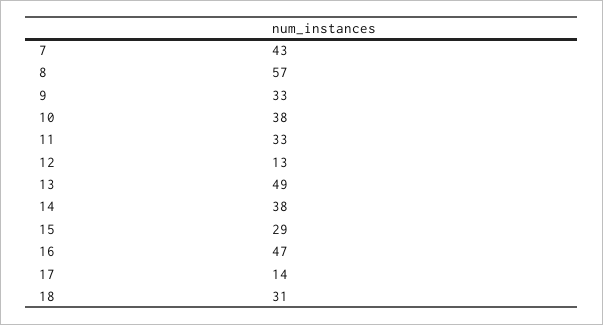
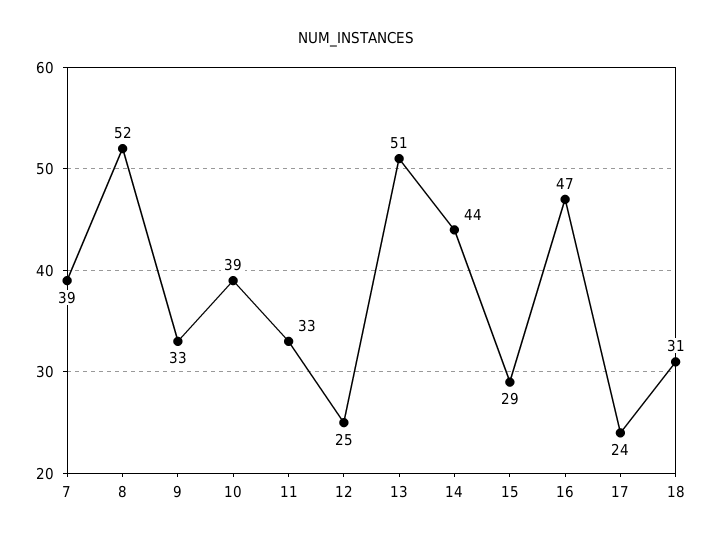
  {
-   "7": 43,
+   "7": 39,
-   "8": 57,
+   "8": 52,
    "9": 33,
-   "10": 38,
+   "10": 39,
    "11": 33,
-   "12": 13,
+   "12": 25,
-   "13": 49,
+   "13": 51,
-   "14": 38,
+   "14": 44,
    "15": 29,
    "16": 47,
-   "17": 14,
+   "17": 24,
    "18": 31
  }

